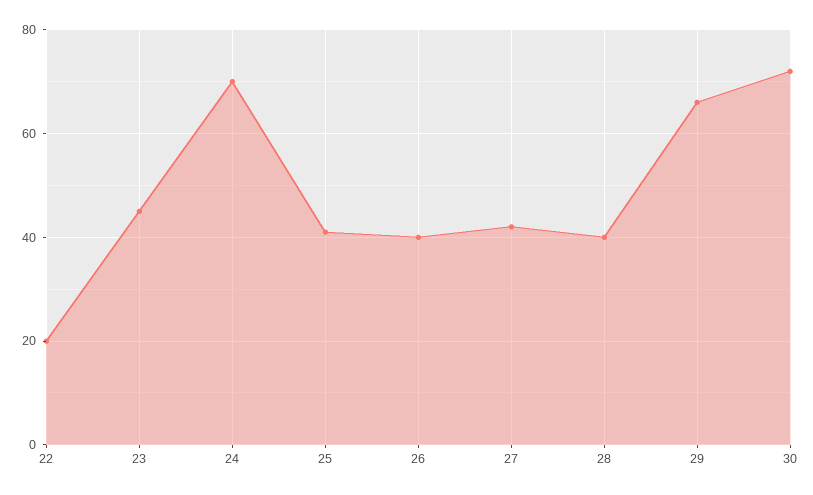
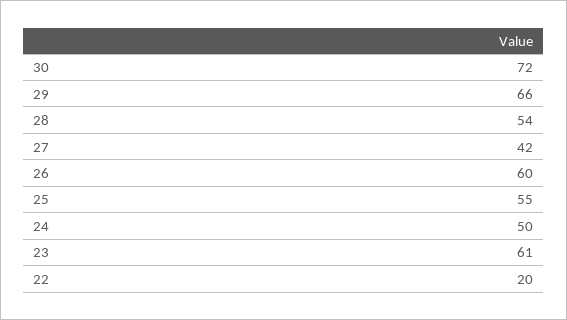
  {
    "22": 20,
-   "23": 45,
+   "23": 61,
-   "24": 70,
+   "24": 50,
-   "25": 40,
+   "25": 55,
-   "26": 40,
+   "26": 60,
    "27": 42,
-   "28": 40,
+   "28": 54,
    "29": 66,
    "30": 72
  }

